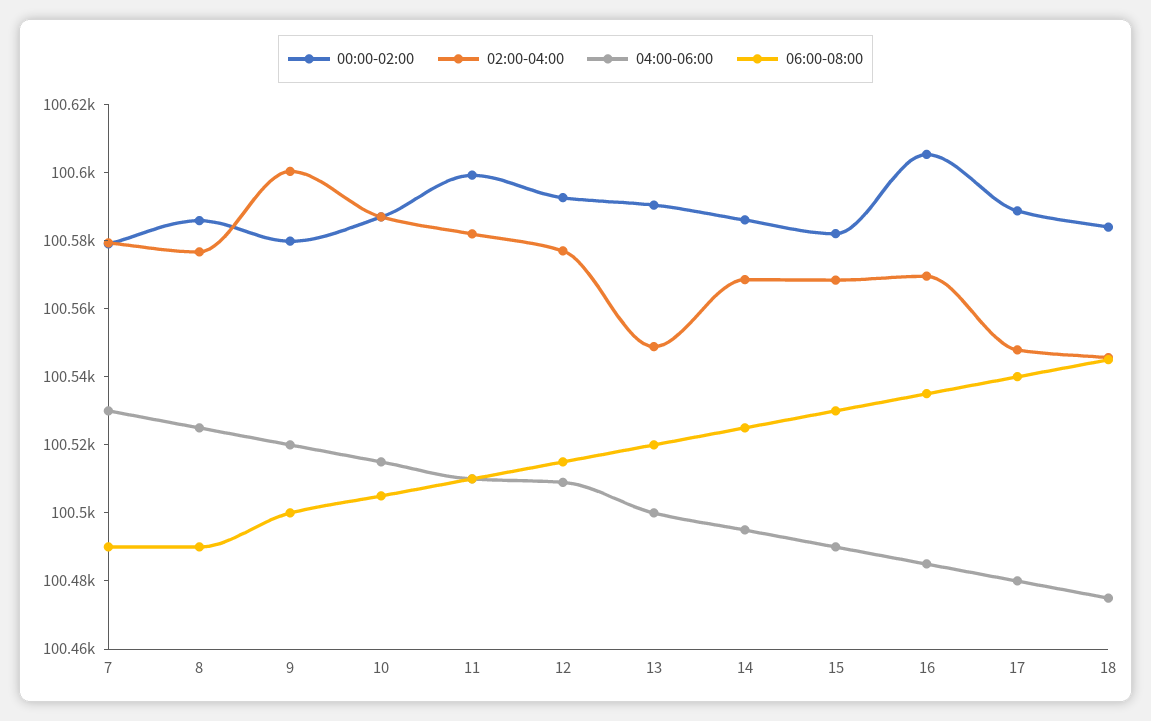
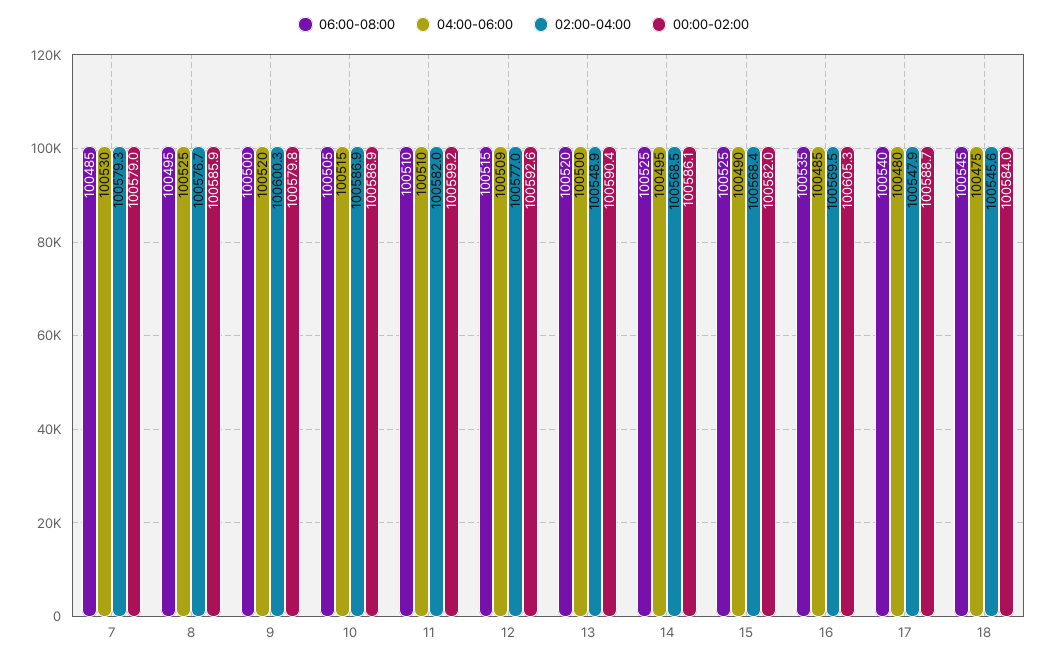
  {
    "00:00-02:00": {
      "7": 100579,
      "8": 100585.9,
      "9": 100579.8,
      "10": 100586.9,
      "11": 100599.2,
      "12": 100592.6,
      "13": 100590.4,
      "14": 100586.1,
      "15": 100582,
      "16": 100605.3,
      "17": 100588.7,
      "18": 100584
    },
    "02:00-04:00": {
      "7": 100579.3,
      "8": 100576.7,
      "9": 100600.3,
      "10": 100586.9,
      "11": 100582,
      "12": 100577,
      "13": 100548.9,
      "14": 100568.5,
      "15": 100568.4,
      "16": 100569.5,
      "17": 100547.9,
      "18": 100545.6
    },
    "04:00-06:00": {
      "7": 100530,
      "8": 100525,
      "9": 100520,
      "10": 100515,
      "11": 100510,
      "12": 100509,
      "13": 100500,
      "14": 100495,
      "15": 100490,
      "16": 100485,
      "17": 100480,
      "18": 100475
    },
    "06:00-08:00": {
-     "7": 100490,
+     "7": 100485,
-     "8": 100490,
+     "8": 100495,
      "9": 100500,
      "10": 100505,
      "11": 100510,
      "12": 100515,
      "13": 100520,
      "14": 100525,
-     "15": 100530,
+     "15": 100525,
      "16": 100535,
      "17": 100540,
      "18": 100545
    }
  }

